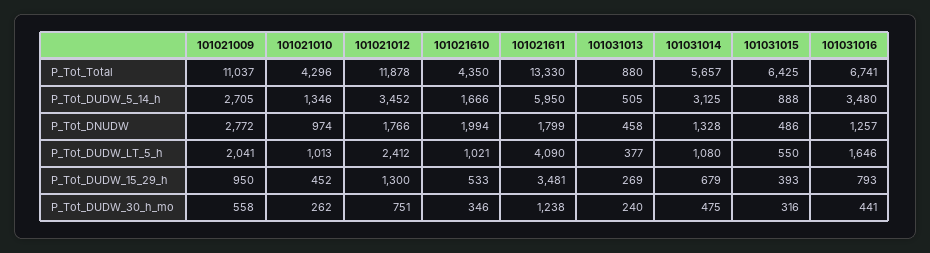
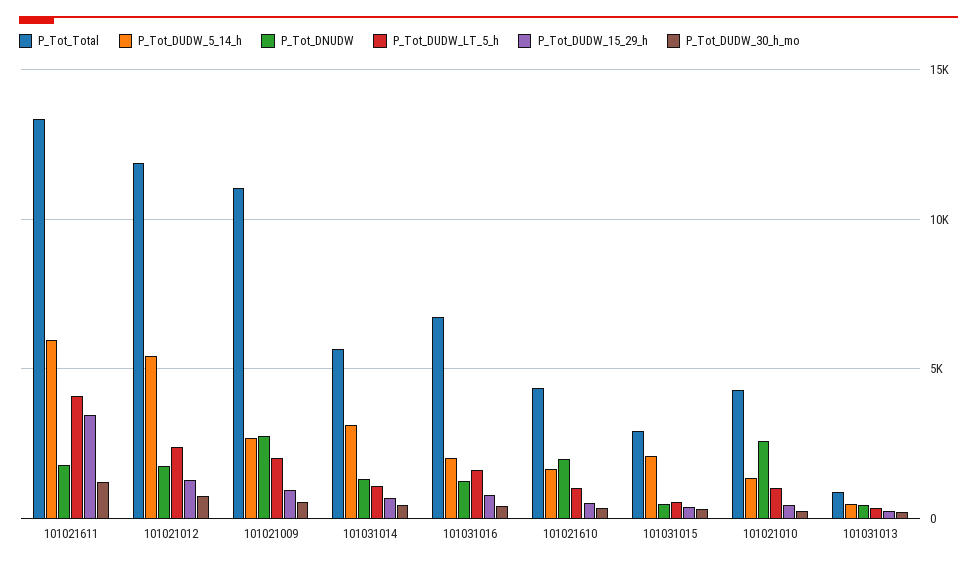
  {
    "P_Tot_Total": {
      "101021009": 11037,
      "101021010": 4296,
      "101021012": 11878,
      "101021610": 4350,
      "101021611": 13330,
      "101031013": 880,
      "101031014": 5657,
-     "101031015": 6425,
+     "101031015": 3000,
      "101031016": 6741
    },
    "P_Tot_DUDW_5_14_h": {
      "101021009": 2705,
      "101021010": 1346,
-     "101021012": 3452,
+     "101021012": 5500,
      "101021610": 1666,
      "101021611": 5950,
      "101031013": 505,
      "101031014": 3125,
-     "101031015": 888,
+     "101031015": 2000,
-     "101031016": 3480
+     "101031016": 2000
    },
    "P_Tot_DNUDW": {
      "101021009": 2772,
-     "101021010": 974,
+     "101021010": 2500,
      "101021012": 1766,
      "101021610": 1994,
      "101021611": 1799,
      "101031013": 458,
      "101031014": 1328,
      "101031015": 486,
      "101031016": 1257
    },
    "P_Tot_DUDW_LT_5_h": {
      "101021009": 2041,
      "101021010": 1013,
      "101021012": 2412,
      "101021610": 1021,
      "101021611": 4090,
      "101031013": 377,
      "101031014": 1080,
      "101031015": 550,
      "101031016": 1646
    },
    "P_Tot_DUDW_15_29_h": {
      "101021009": 950,
      "101021010": 452,
      "101021012": 1300,
      "101021610": 533,
      "101021611": 3481,
      "101031013": 269,
      "101031014": 679,
      "101031015": 393,
      "101031016": 793
    },
    "P_Tot_DUDW_30_h_mo": {
      "101021009": 558,
      "101021010": 262,
      "101021012": 751,
      "101021610": 346,
      "101021611": 1238,
      "101031013": 240,
      "101031014": 475,
      "101031015": 316,
      "101031016": 441
    }
  }

